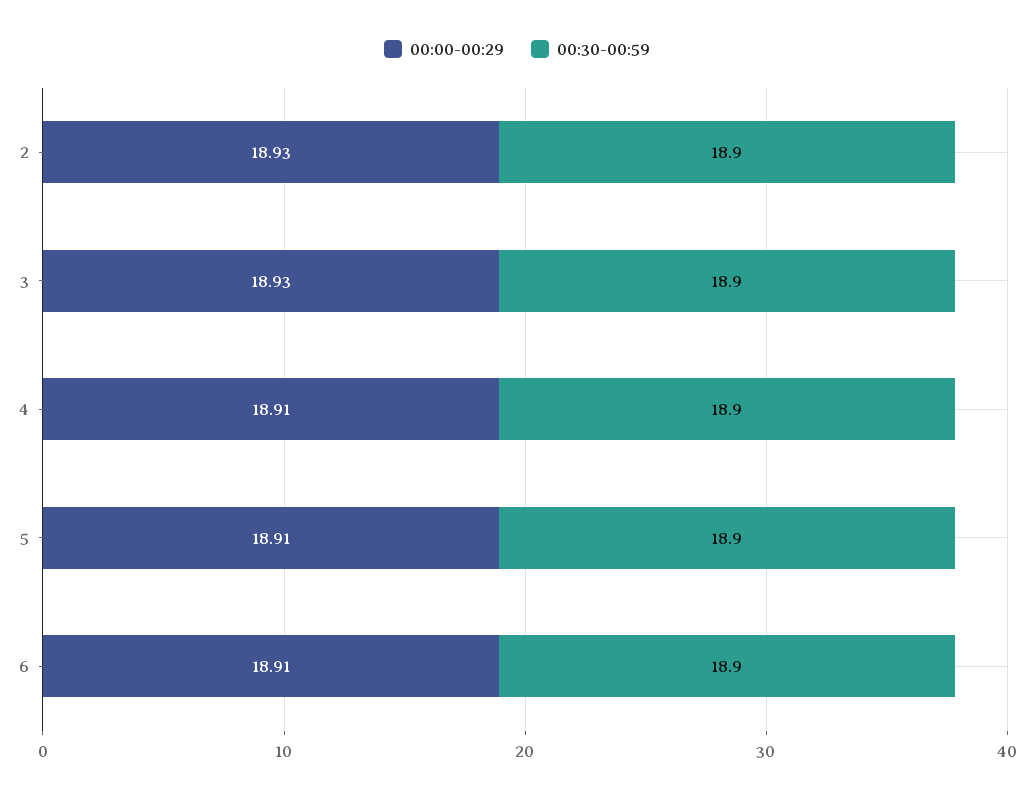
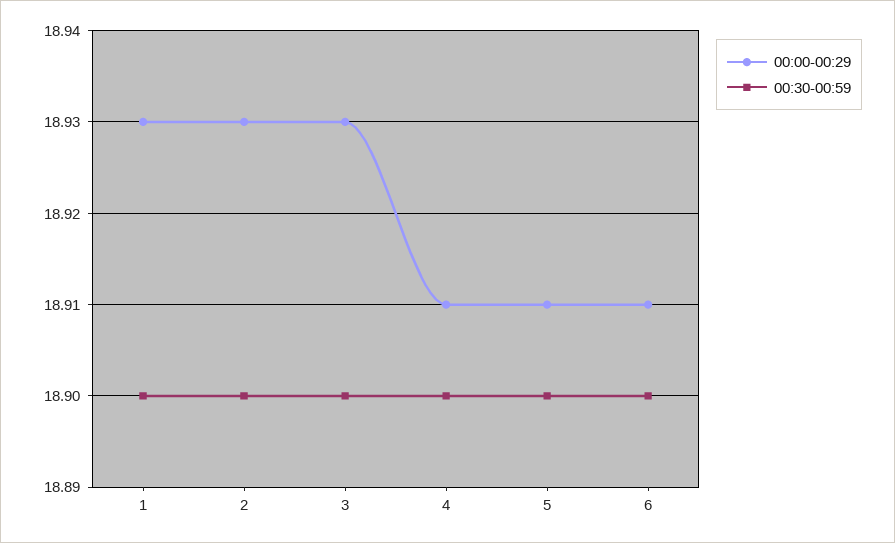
  {
    "00:00-00:29": {
      "2": 18.93,
      "3": 18.93,
      "4": 18.91,
      "5": 18.91,
-     "6": 18.91
+     "6": 18.91,
+     "1": 18.93
    },
    "00:30-00:59": {
      "2": 18.9,
      "3": 18.9,
      "4": 18.9,
      "5": 18.9,
-     "6": 18.9
+     "6": 18.9,
+     "1": 18.9
    }
  }

